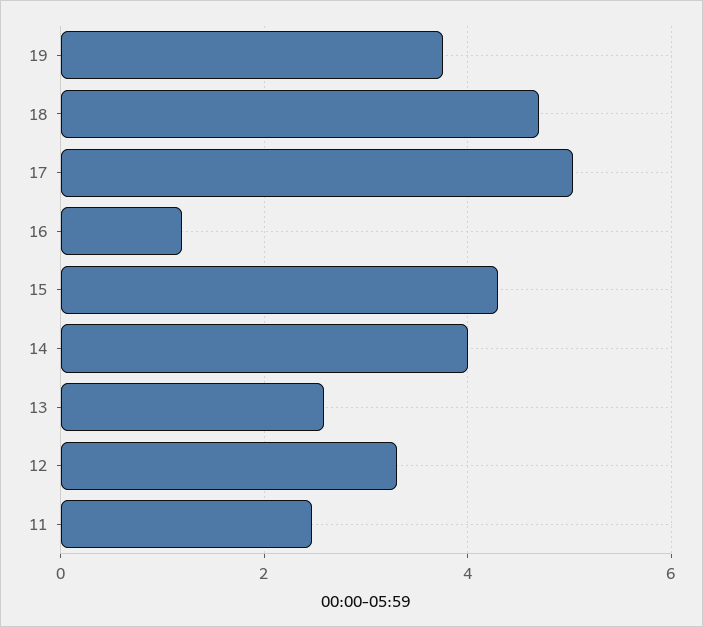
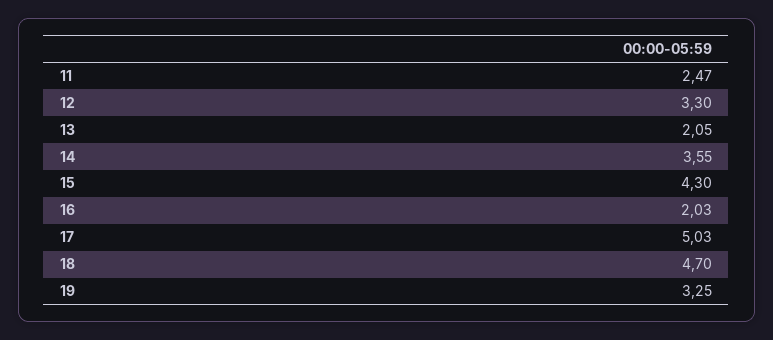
  {
-   "19": 3.8,
+   "19": 3.25,
    "18": 4.7,
    "17": 5.03,
-   "16": 1.2,
+   "16": 2.03,
    "15": 4.3,
-   "14": 4,
+   "14": 3.55,
-   "13": 2.6,
+   "13": 2.05,
    "12": 3.3,
    "11": 2.47
  }

